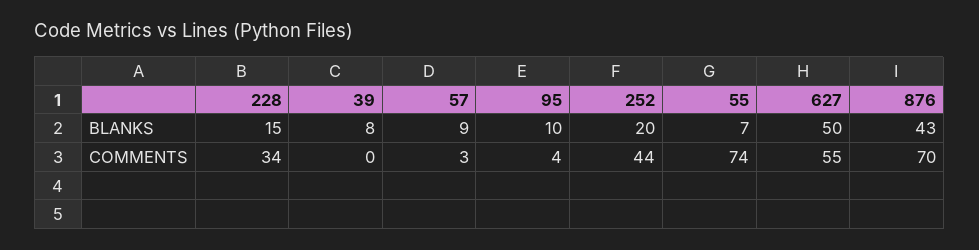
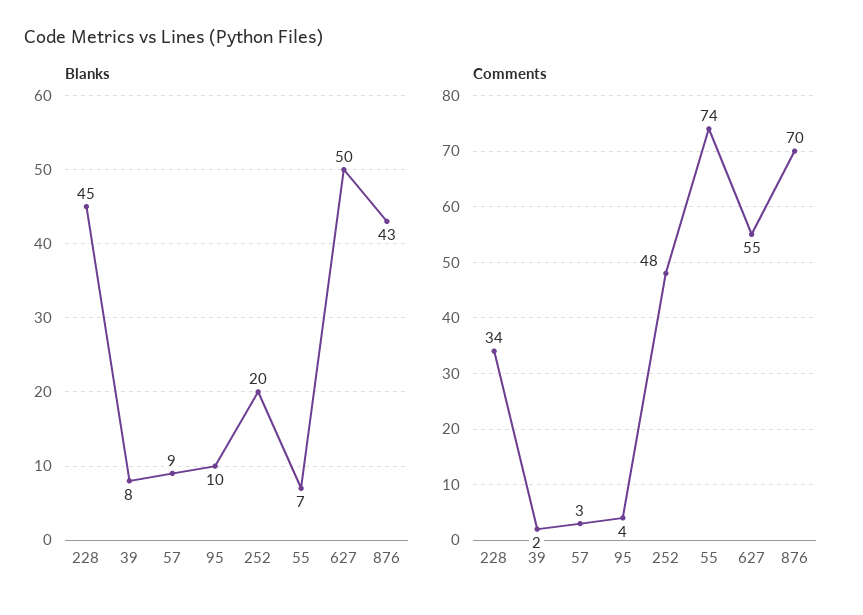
  {
    "BLANKS": {
-     "228": 15,
+     "228": 45,
      "39": 8,
      "57": 9,
      "95": 10,
      "252": 20,
      "55": 7,
      "627": 50,
      "876": 43
    },
    "COMMENTS": {
      "228": 34,
-     "39": 0,
+     "39": 2,
      "57": 3,
      "95": 4,
-     "252": 44,
+     "252": 48,
      "55": 74,
      "627": 55,
      "876": 70
    }
  }

